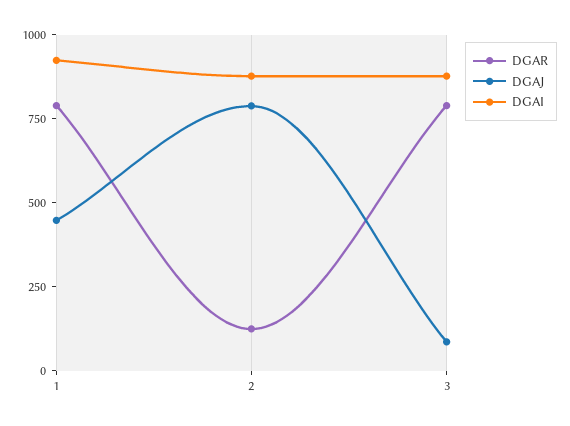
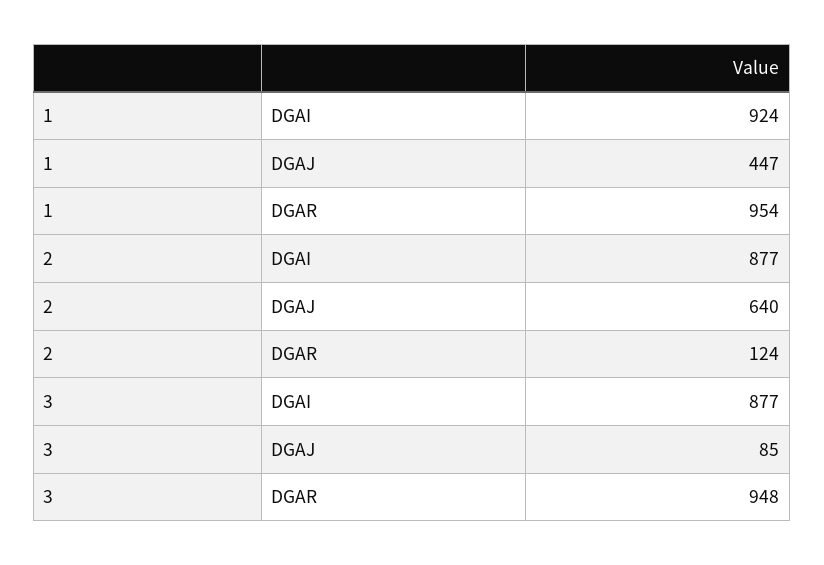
  {
    "DGAR": {
-     "1": 800,
+     "1": 954,
      "2": 124,
-     "3": 800
+     "3": 948
    },
    "DGAJ": {
      "1": 447,
-     "2": 800,
+     "2": 640,
      "3": 85
    },
    "DGAI": {
      "1": 924,
      "2": 877,
      "3": 877
    }
  }

